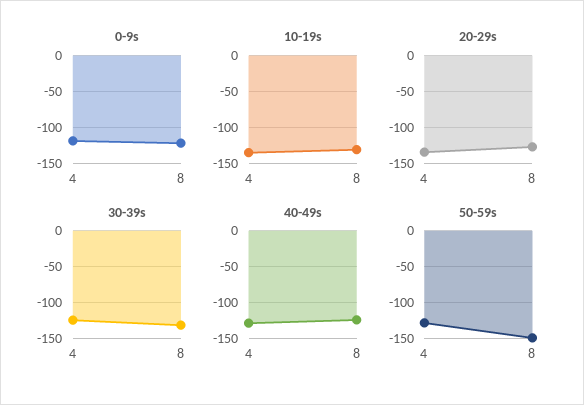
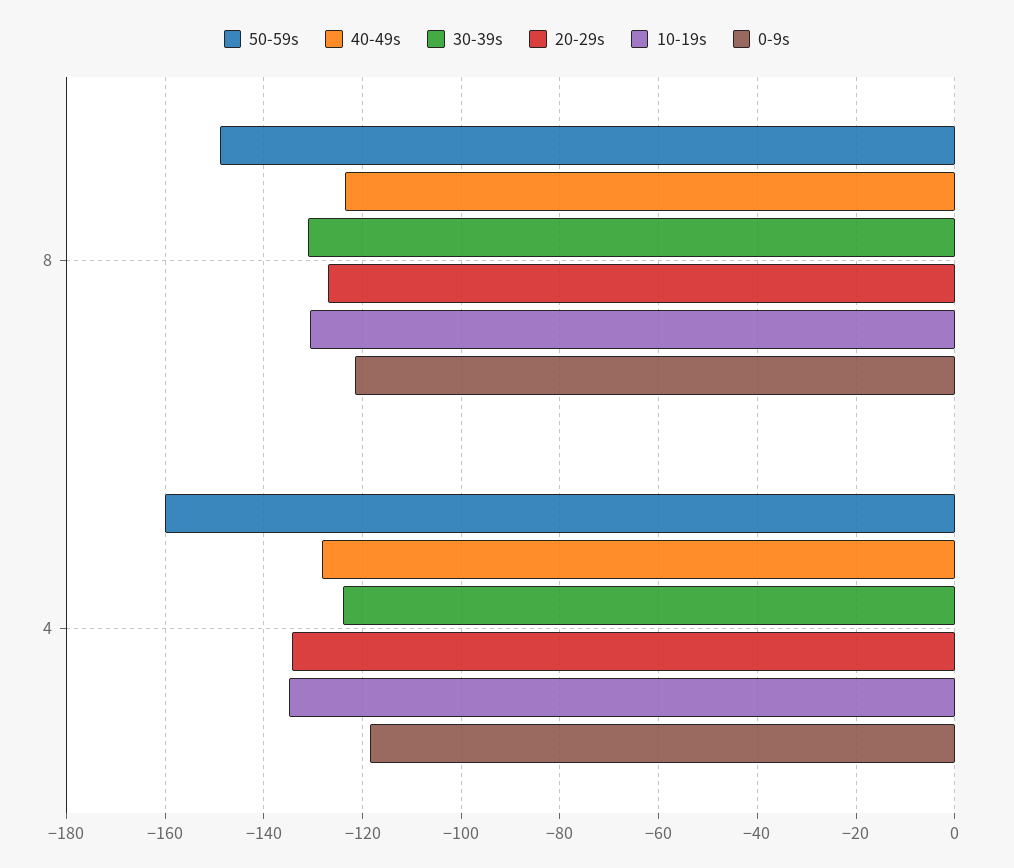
  {
    "0-9s": {
      "4": -118,
      "8": -122
    },
    "10-19s": {
      "4": -134,
      "8": -130
    },
    "20-29s": {
      "4": -134,
      "8": -128
    },
    "30-39s": {
      "4": -124,
      "8": -130
    },
    "40-49s": {
      "4": -128,
      "8": -124
    },
    "50-59s": {
-     "4": -130,
+     "4": -160,
      "8": -148
    }
  }

